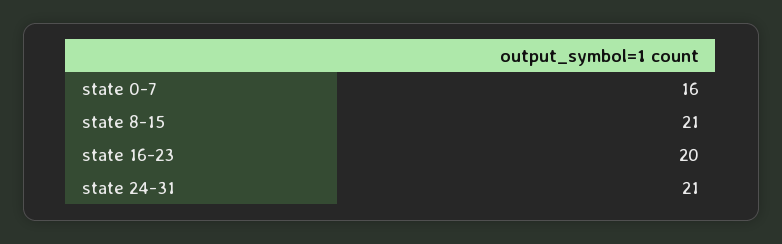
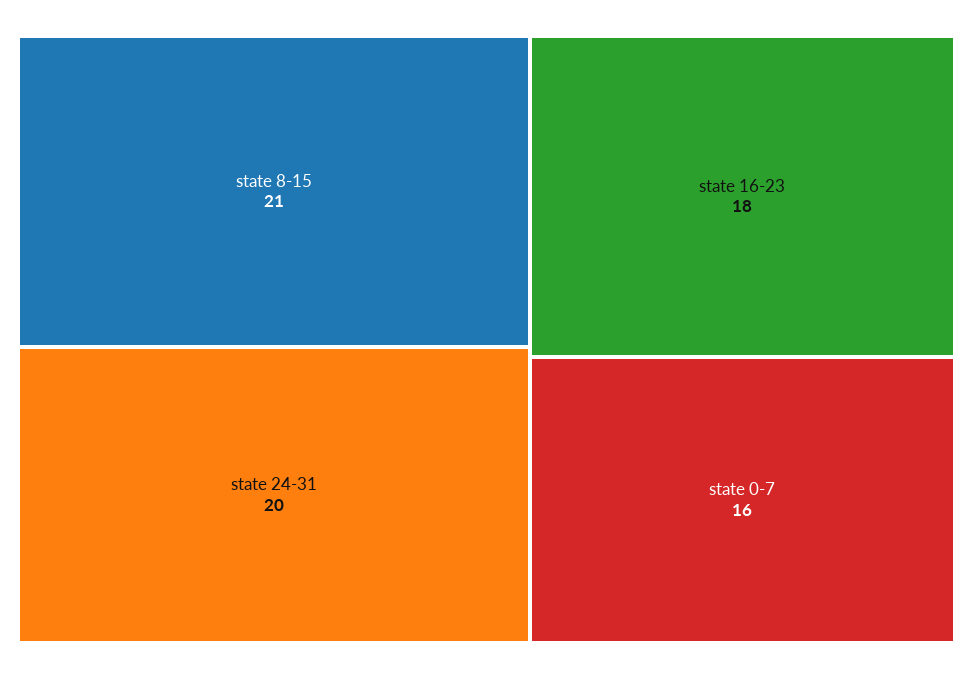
  {
    "state 0-7": 16,
    "state 8-15": 21,
-   "state 16-23": 20,
+   "state 16-23": 18,
-   "state 24-31": 21
+   "state 24-31": 20
  }

